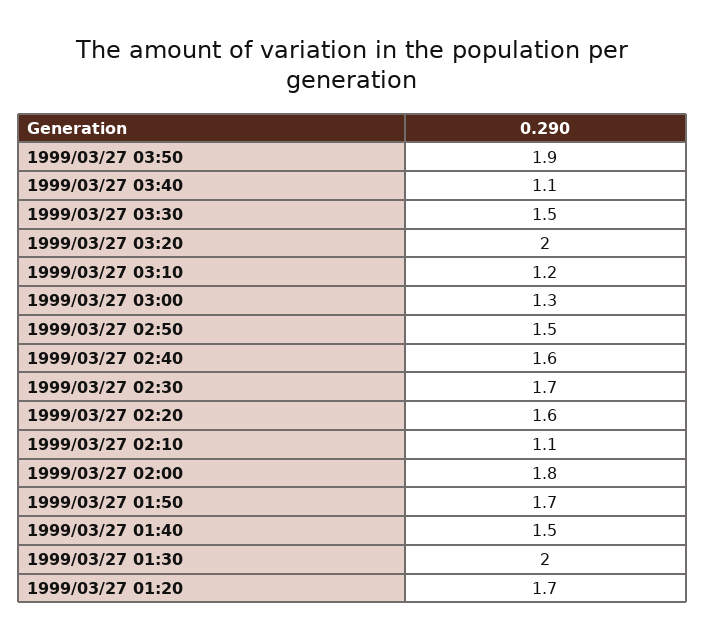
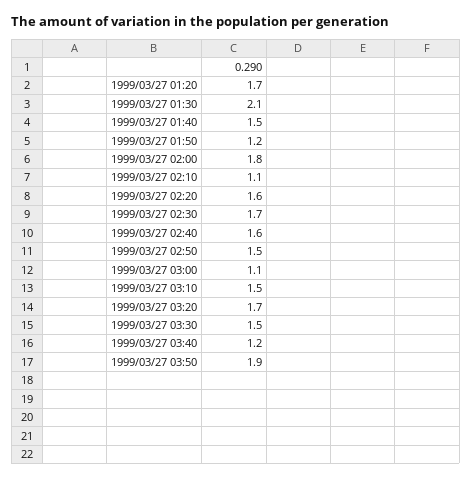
  {
    "1999/03/27 03:50": 1.9,
-   "1999/03/27 03:40": 1.1,
+   "1999/03/27 03:40": 1.2,
    "1999/03/27 03:30": 1.5,
-   "1999/03/27 03:20": 2,
+   "1999/03/27 03:20": 1.7,
-   "1999/03/27 03:10": 1.2,
+   "1999/03/27 03:10": 1.5,
-   "1999/03/27 03:00": 1.3,
+   "1999/03/27 03:00": 1.1,
    "1999/03/27 02:50": 1.5,
    "1999/03/27 02:40": 1.6,
    "1999/03/27 02:30": 1.7,
    "1999/03/27 02:20": 1.6,
    "1999/03/27 02:10": 1.1,
    "1999/03/27 02:00": 1.8,
-   "1999/03/27 01:50": 1.7,
+   "1999/03/27 01:50": 1.2,
    "1999/03/27 01:40": 1.5,
-   "1999/03/27 01:30": 2,
+   "1999/03/27 01:30": 2.1,
    "1999/03/27 01:20": 1.7
  }

